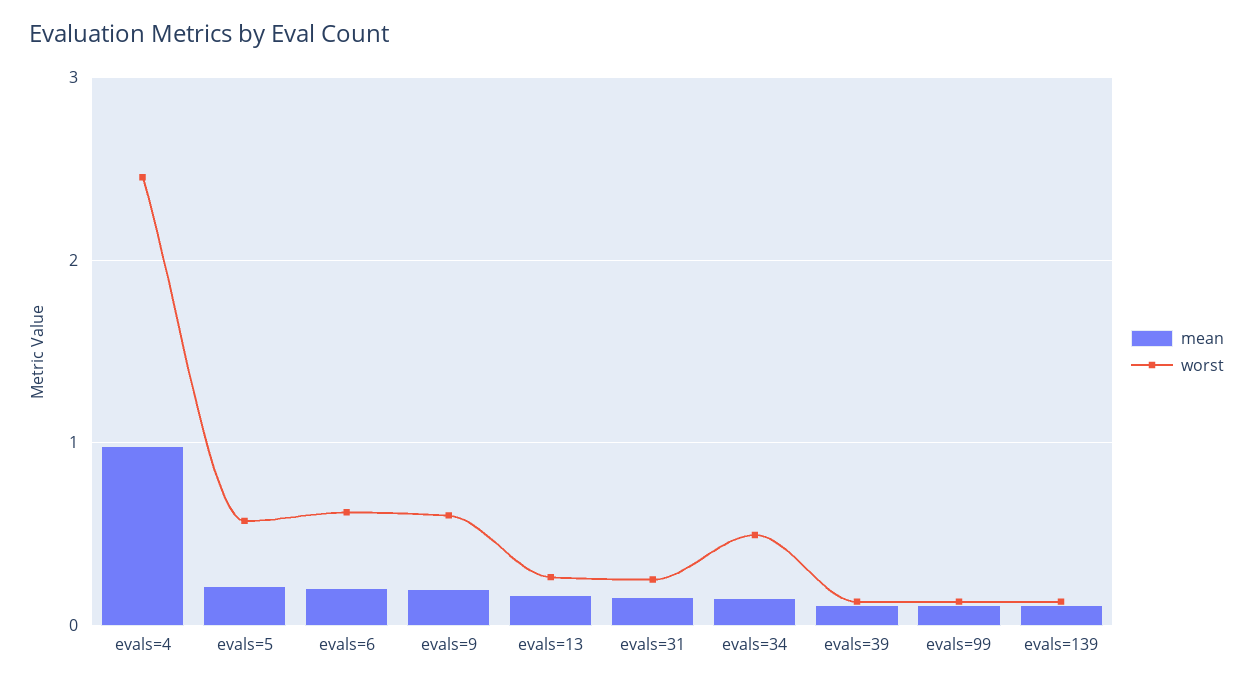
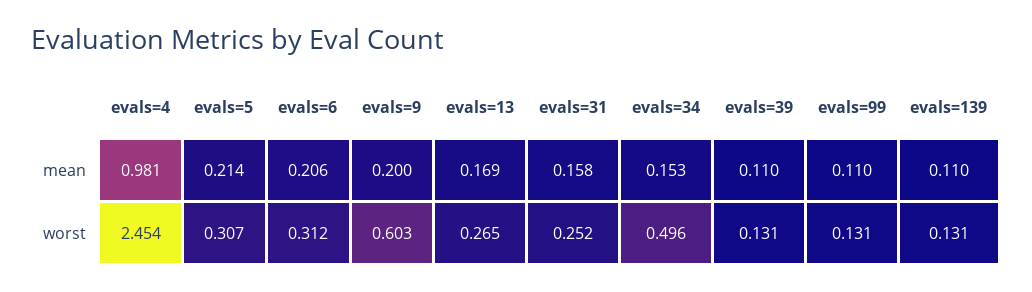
  {
    "mean": {
      "evals=4": 0.981,
      "evals=5": 0.214,
      "evals=6": 0.206,
      "evals=9": 0.2,
      "evals=13": 0.169,
      "evals=31": 0.158,
      "evals=34": 0.153,
      "evals=39": 0.11,
      "evals=99": 0.11,
      "evals=139": 0.11
    },
    "worst": {
      "evals=4": 2.454,
-     "evals=5": 0.6,
+     "evals=5": 0.307,
-     "evals=6": 0.6,
+     "evals=6": 0.312,
      "evals=9": 0.603,
      "evals=13": 0.265,
      "evals=31": 0.252,
      "evals=34": 0.496,
      "evals=39": 0.131,
      "evals=99": 0.131,
      "evals=139": 0.131
    }
  }

